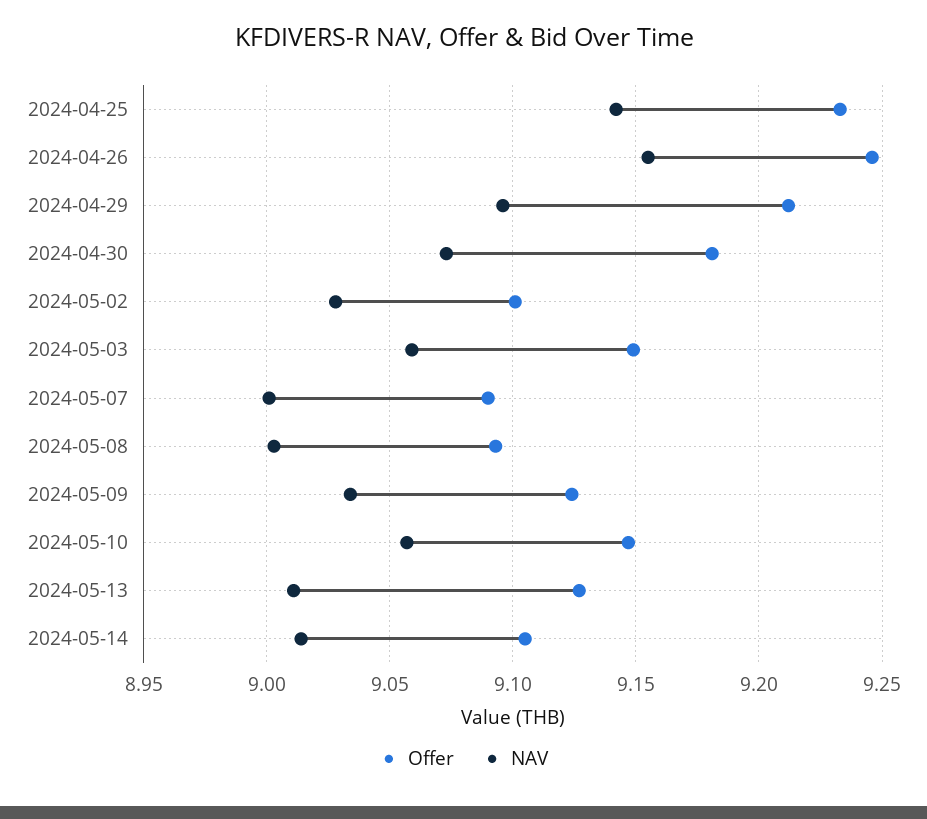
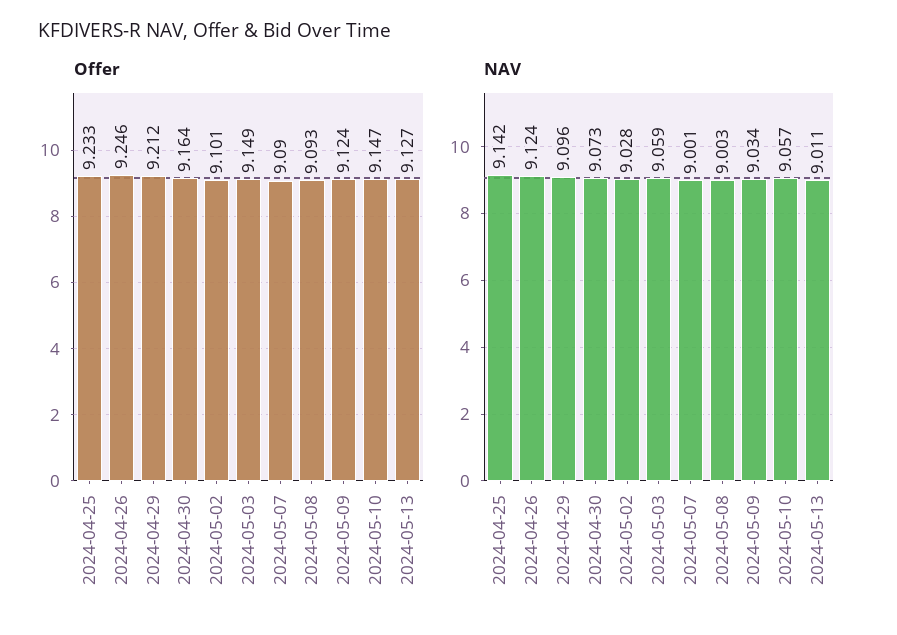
  {
    "Offer": {
      "2024-04-25": 9.233,
      "2024-04-26": 9.246,
      "2024-04-29": 9.212,
-     "2024-04-30": 9.18,
+     "2024-04-30": 9.164,
      "2024-05-02": 9.101,
      "2024-05-03": 9.149,
      "2024-05-07": 9.09,
      "2024-05-08": 9.093,
      "2024-05-09": 9.124,
      "2024-05-10": 9.147,
-     "2024-05-13": 9.127,
+     "2024-05-13": 9.127
-     "2024-05-14": 9.105
    },
    "NAV": {
      "2024-04-25": 9.142,
-     "2024-04-26": 9.155,
+     "2024-04-26": 9.124,
      "2024-04-29": 9.096,
      "2024-04-30": 9.073,
      "2024-05-02": 9.028,
      "2024-05-03": 9.059,
      "2024-05-07": 9.001,
      "2024-05-08": 9.003,
      "2024-05-09": 9.034,
      "2024-05-10": 9.057,
-     "2024-05-13": 9.011,
+     "2024-05-13": 9.011
-     "2024-05-14": 9.015
    }
  }

